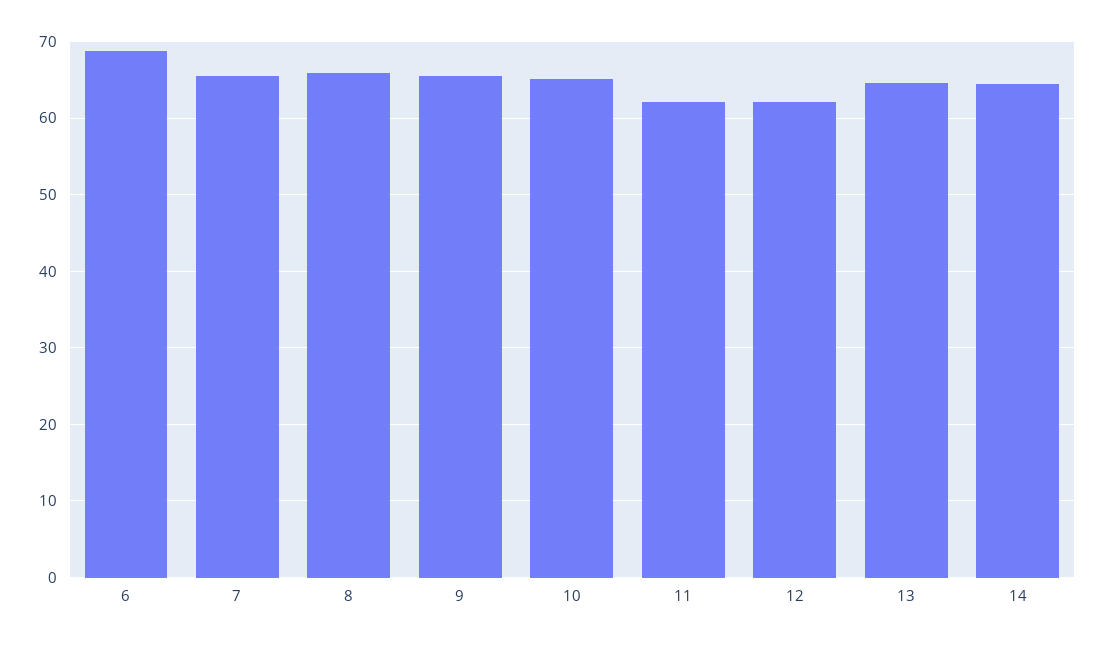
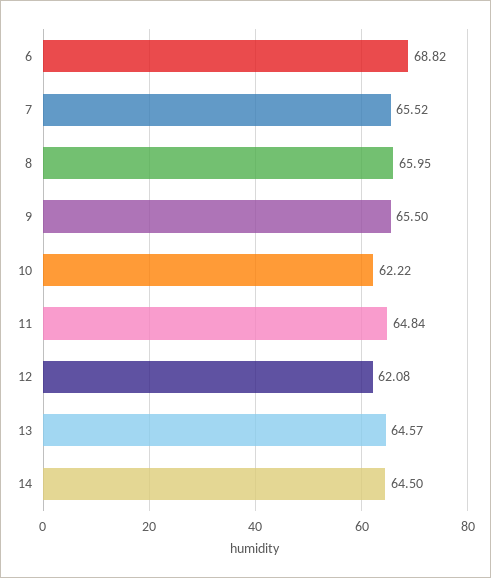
  {
    "6": 68.82,
    "7": 65.52,
    "8": 65.95,
    "9": 65.5,
-   "10": 65,
+   "10": 62.22,
-   "11": 62,
+   "11": 64.84,
    "12": 62.08,
    "13": 64.57,
    "14": 64.5
  }

